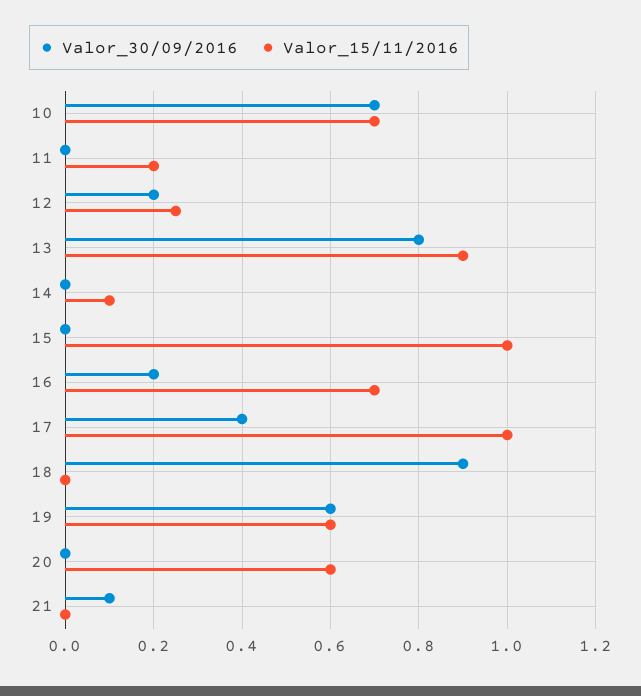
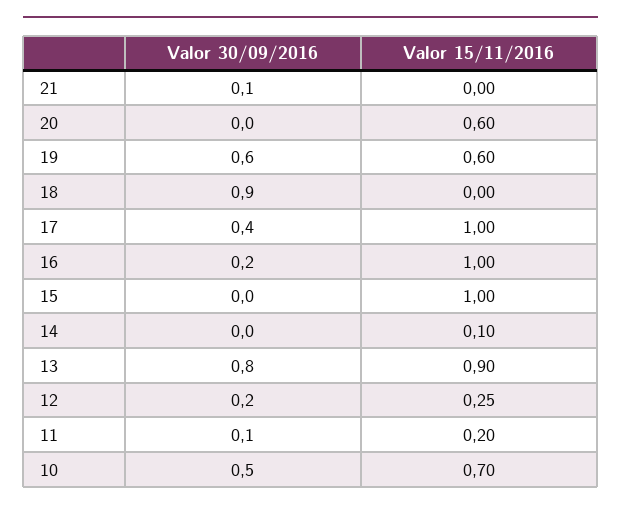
  {
    "Valor_30/09/2016": {
-     "10": 0.7,
+     "10": 0.5,
-     "11": 0,
+     "11": 0.1,
      "12": 0.2,
      "13": 0.8,
      "14": 0,
      "15": 0,
      "16": 0.2,
      "17": 0.4,
      "18": 0.9,
      "19": 0.6,
      "20": 0,
      "21": 0.1
    },
    "Valor_15/11/2016": {
      "10": 0.7,
      "11": 0.2,
      "12": 0.25,
      "13": 0.9,
      "14": 0.1,
      "15": 1,
-     "16": 0.7,
+     "16": 1,
      "17": 1,
      "18": 0,
      "19": 0.6,
      "20": 0.6,
      "21": 0
    }
  }

